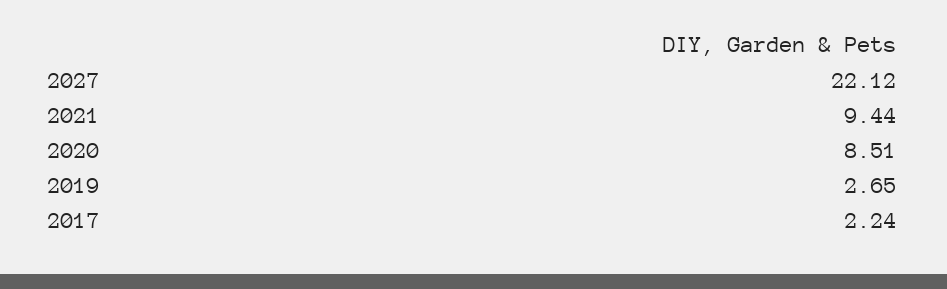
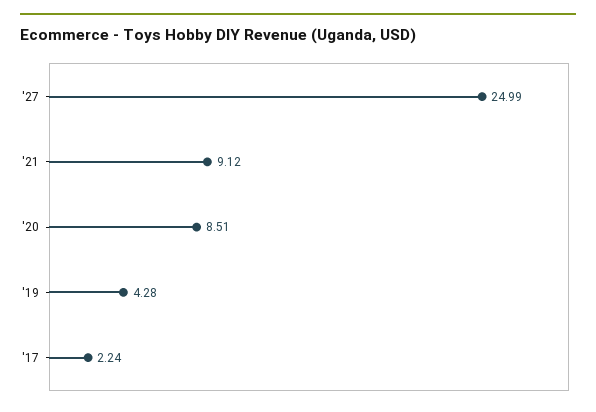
  {
-   "2027": 22.12,
+   "2027": 24.99,
-   "2021": 9.44,
+   "2021": 9.12,
    "2020": 8.51,
-   "2019": 2.65,
+   "2019": 4.28,
    "2017": 2.24
  }

